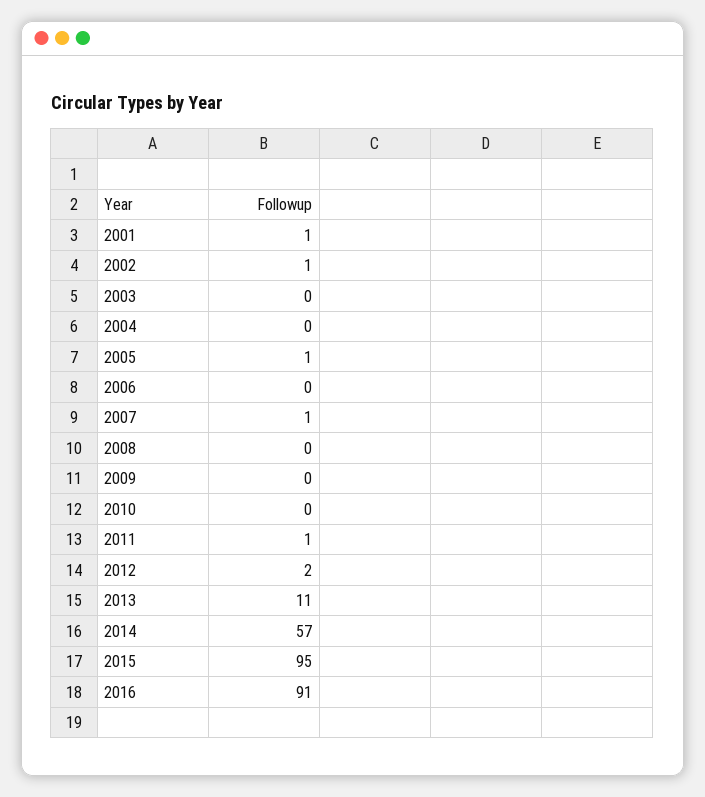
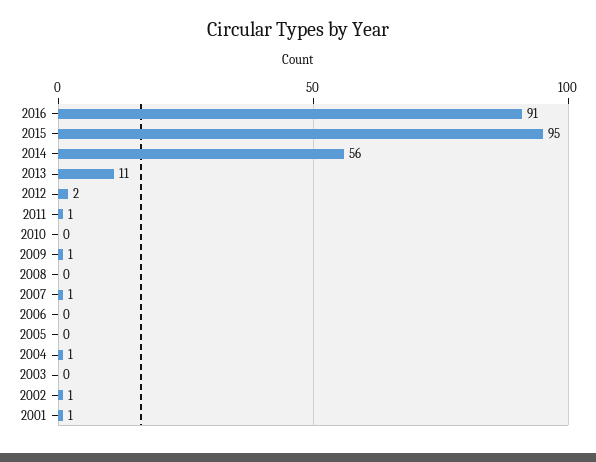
  {
    "2001": 1,
    "2002": 1,
    "2003": 0,
-   "2004": 0,
+   "2004": 1,
-   "2005": 1,
+   "2005": 0,
    "2006": 0,
    "2007": 1,
    "2008": 0,
-   "2009": 0,
+   "2009": 1,
    "2010": 0,
    "2011": 1,
    "2012": 2,
    "2013": 11,
-   "2014": 57,
+   "2014": 56,
    "2015": 95,
    "2016": 91
  }

